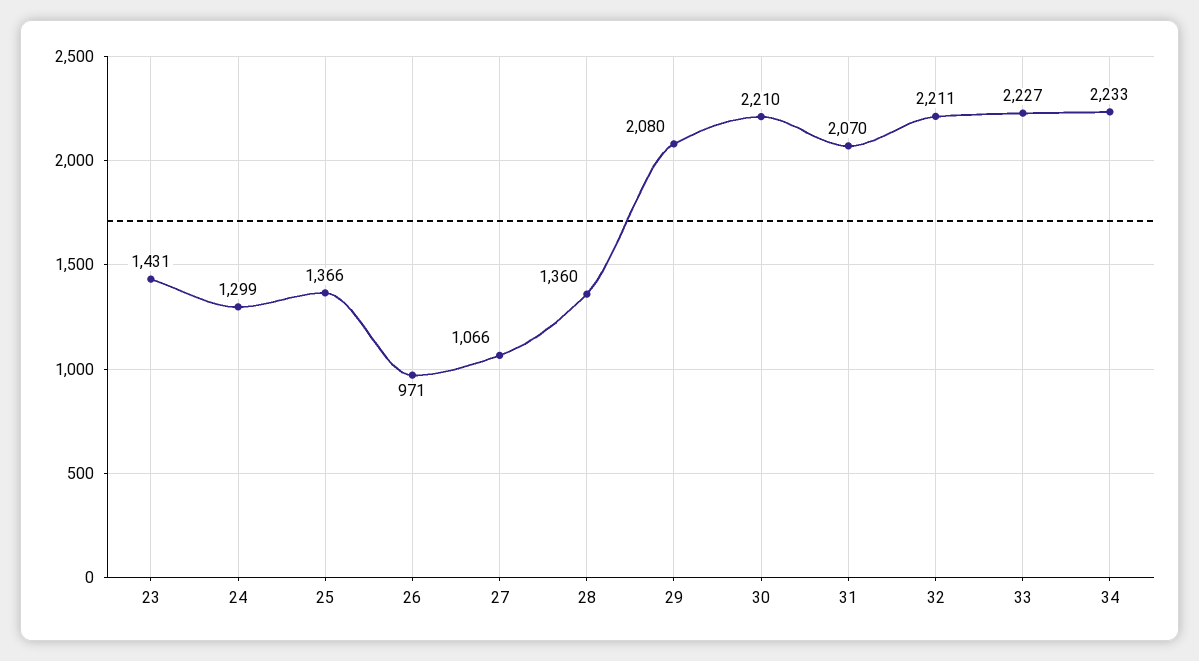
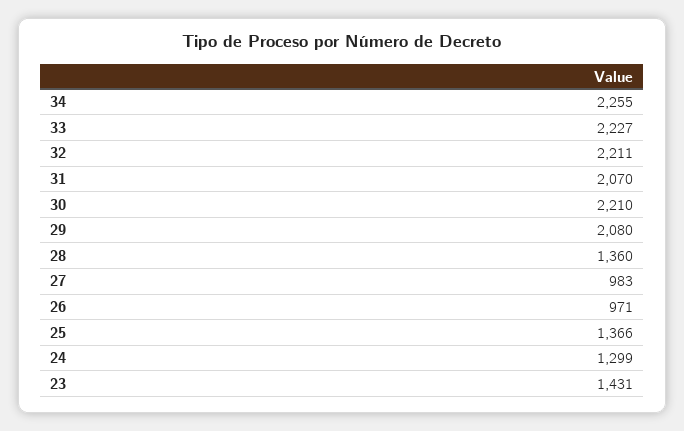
  {
    "23": 1431,
    "24": 1299,
    "25": 1366,
    "26": 971,
-   "27": 1066,
+   "27": 983,
    "28": 1360,
    "29": 2080,
    "30": 2210,
    "31": 2070,
    "32": 2211,
    "33": 2227,
-   "34": 2233
+   "34": 2255
  }

